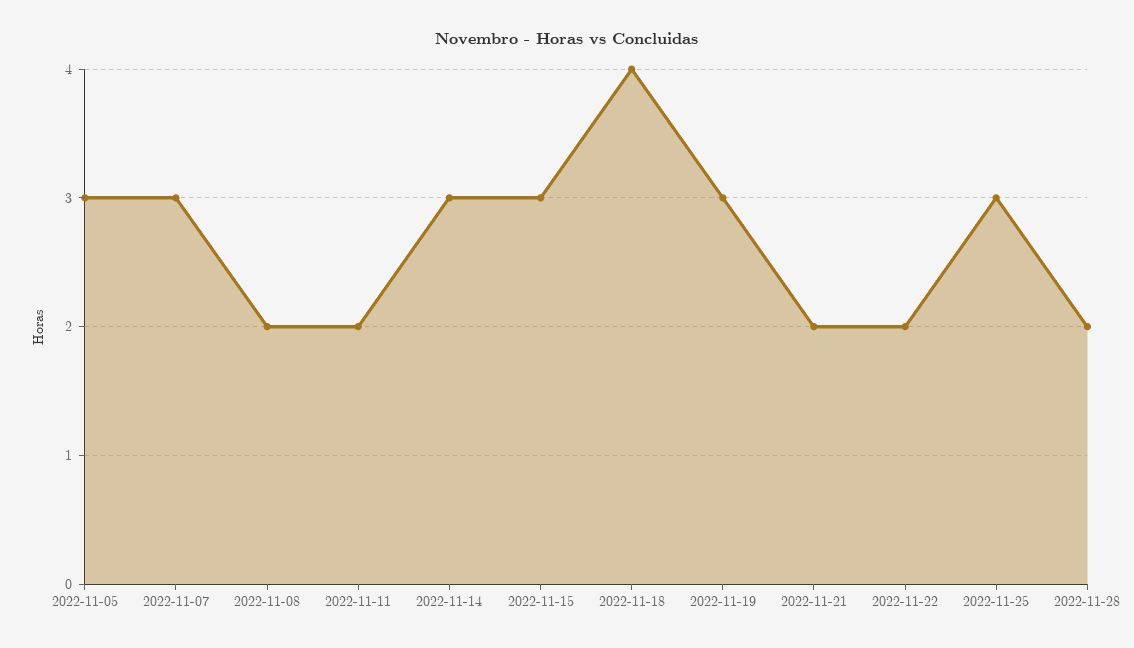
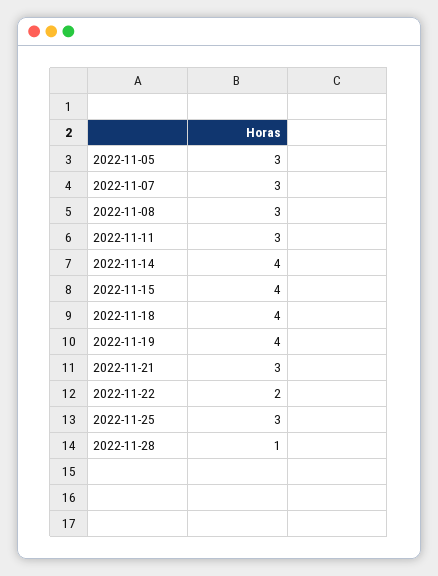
  {
    "2022-11-05": 3,
    "2022-11-07": 3,
-   "2022-11-08": 2,
+   "2022-11-08": 3,
-   "2022-11-11": 2,
+   "2022-11-11": 3,
-   "2022-11-14": 3,
+   "2022-11-14": 4,
-   "2022-11-15": 3,
+   "2022-11-15": 4,
    "2022-11-18": 4,
-   "2022-11-19": 3,
+   "2022-11-19": 4,
-   "2022-11-21": 2,
+   "2022-11-21": 3,
    "2022-11-22": 2,
    "2022-11-25": 3,
-   "2022-11-28": 2
+   "2022-11-28": 1
  }

